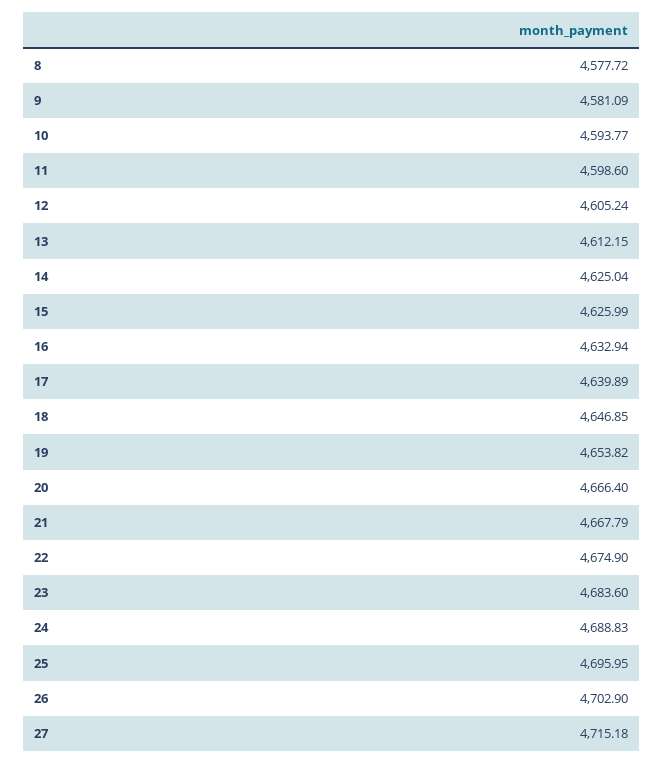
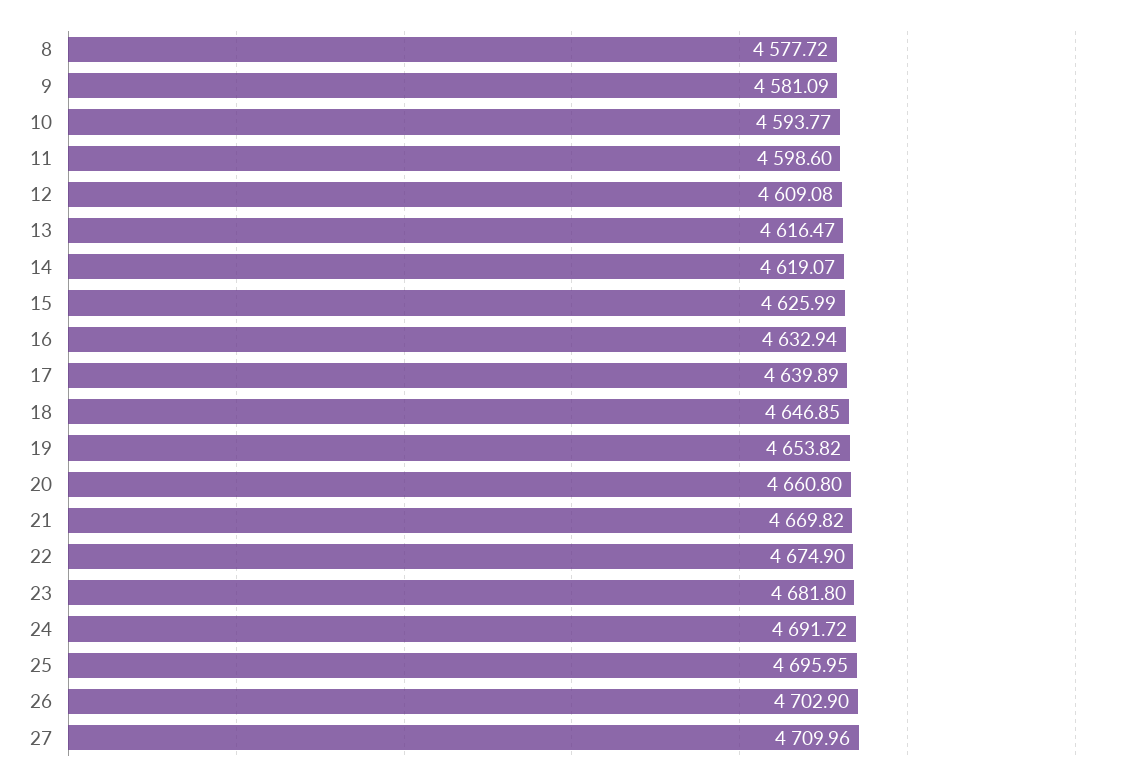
  {
    "8": 4577.72,
    "9": 4581.09,
    "10": 4593.77,
    "11": 4598.6,
-   "12": 4605.24,
+   "12": 4609.08,
-   "13": 4612.15,
+   "13": 4616.47,
-   "14": 4625.04,
+   "14": 4619.07,
    "15": 4625.99,
    "16": 4632.94,
    "17": 4639.89,
    "18": 4646.85,
    "19": 4653.82,
-   "20": 4666.4,
+   "20": 4660.8,
-   "21": 4667.79,
+   "21": 4669.82,
    "22": 4674.9,
-   "23": 4683.6,
+   "23": 4681.8,
-   "24": 4688.83,
+   "24": 4691.72,
    "25": 4695.95,
    "26": 4702.9,
-   "27": 4715.18
+   "27": 4709.96
  }

